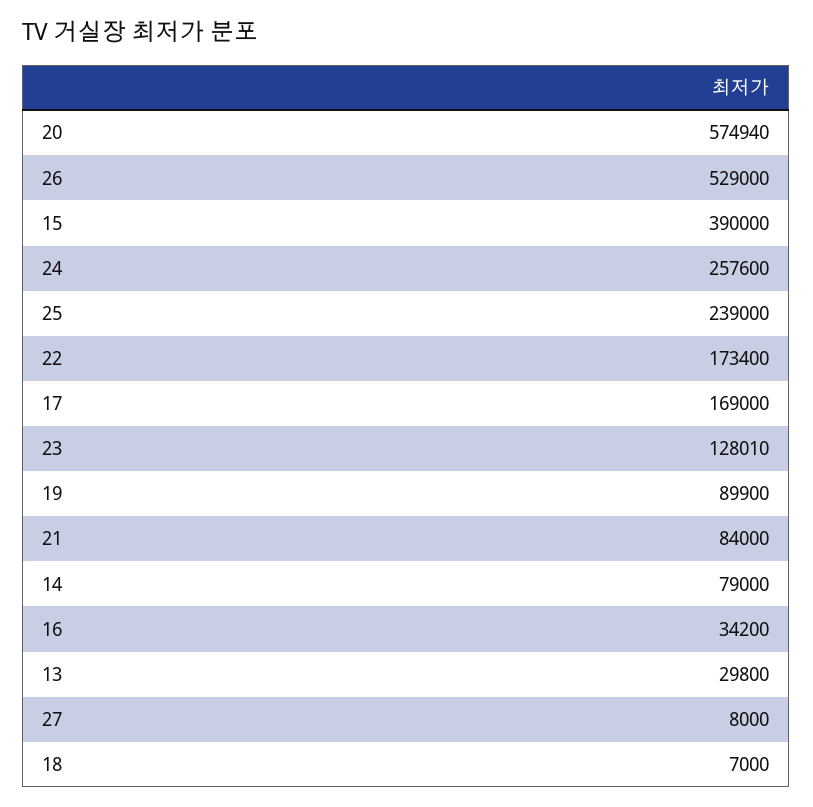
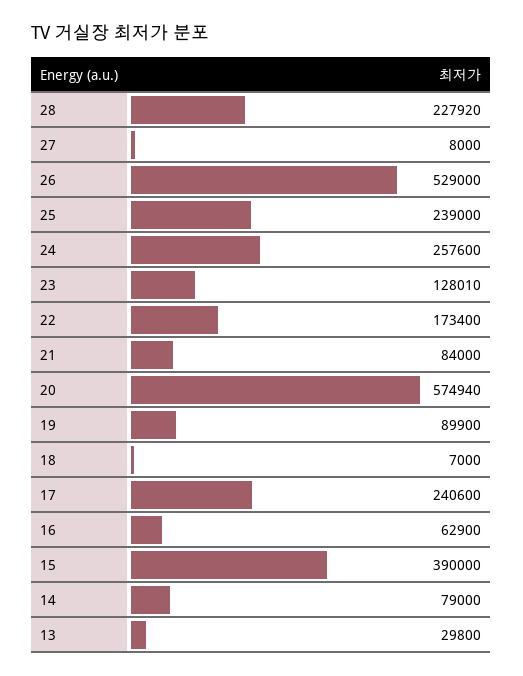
  {
    "20": 574940,
    "26": 529000,
    "15": 390000,
    "24": 257600,
    "25": 239000,
    "22": 173400,
-   "17": 169000,
+   "17": 240600,
    "23": 128010,
    "19": 89900,
    "21": 84000,
    "14": 79000,
-   "16": 34200,
+   "16": 62900,
    "13": 29800,
    "27": 8000,
-   "18": 7000
+   "18": 7000,
+   "28": 227920
  }

